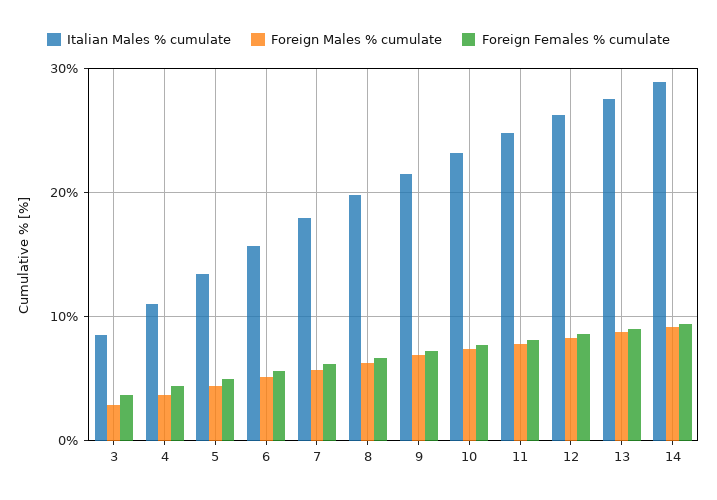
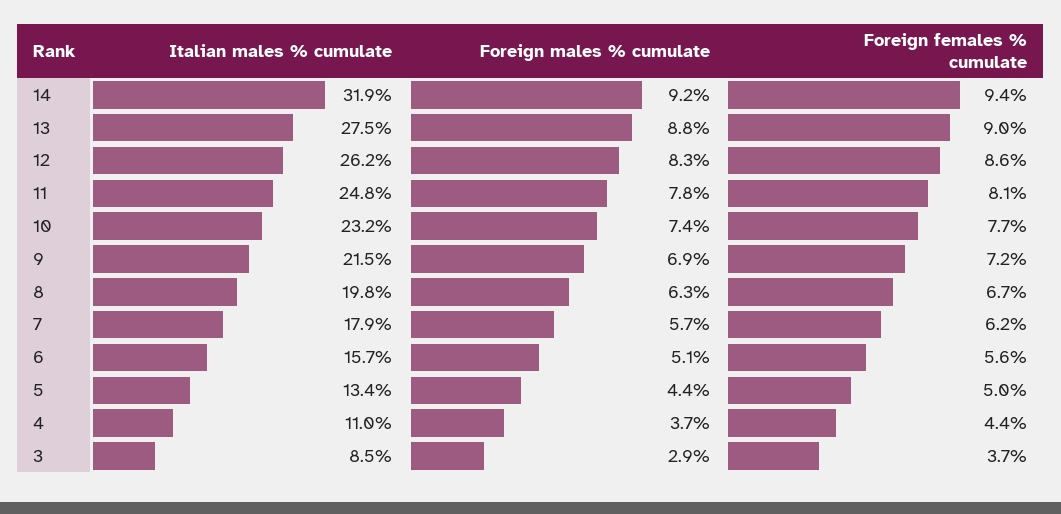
  {
    "Italian Males % cumulate": {
      "3": 8.5,
      "4": 11,
      "5": 13.4,
      "6": 15.7,
      "7": 17.9,
      "8": 19.8,
      "9": 21.5,
      "10": 23.2,
      "11": 24.8,
      "12": 26.2,
      "13": 27.5,
-     "14": 29
+     "14": 31.9
    },
    "Foreign Males % cumulate": {
      "3": 2.9,
      "4": 3.7,
      "5": 4.4,
      "6": 5.1,
      "7": 5.7,
      "8": 6.3,
      "9": 6.9,
      "10": 7.4,
      "11": 7.8,
      "12": 8.3,
      "13": 8.8,
      "14": 9.2
    },
    "Foreign Females % cumulate": {
      "3": 3.7,
      "4": 4.4,
      "5": 5,
      "6": 5.6,
      "7": 6.2,
      "8": 6.7,
      "9": 7.2,
      "10": 7.7,
      "11": 8.1,
      "12": 8.6,
      "13": 9,
      "14": 9.4
    }
  }

